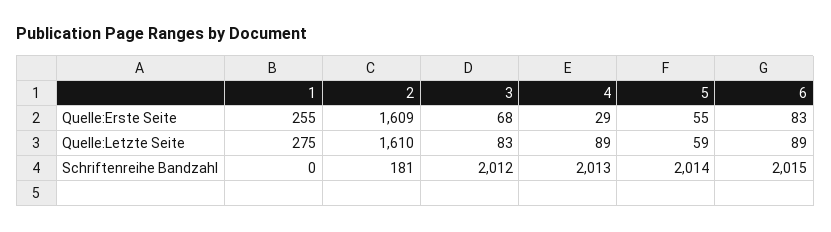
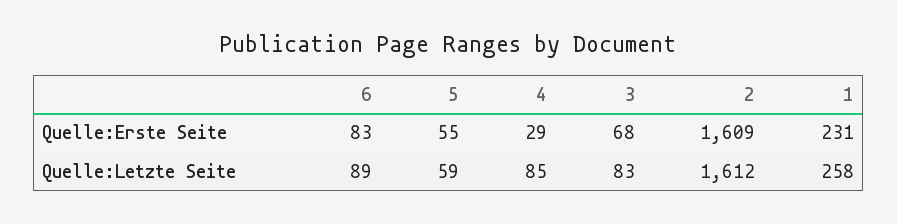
  {
    "1": {
-     "Quelle:Erste Seite": 255,
+     "Quelle:Erste Seite": 231,
-     "Quelle:Letzte Seite": 275,
+     "Quelle:Letzte Seite": 258
-     "Schriftenreihe Bandzahl": 0
    },
    "2": {
      "Quelle:Erste Seite": 1609,
-     "Quelle:Letzte Seite": 1610,
+     "Quelle:Letzte Seite": 1612
-     "Schriftenreihe Bandzahl": 181
    },
    "3": {
      "Quelle:Erste Seite": 68,
-     "Quelle:Letzte Seite": 83,
+     "Quelle:Letzte Seite": 83
-     "Schriftenreihe Bandzahl": 2012
    },
    "4": {
      "Quelle:Erste Seite": 29,
-     "Quelle:Letzte Seite": 89,
+     "Quelle:Letzte Seite": 85
-     "Schriftenreihe Bandzahl": 2013
    },
    "5": {
      "Quelle:Erste Seite": 55,
-     "Quelle:Letzte Seite": 59,
+     "Quelle:Letzte Seite": 59
-     "Schriftenreihe Bandzahl": 2014
    },
    "6": {
      "Quelle:Erste Seite": 83,
-     "Quelle:Letzte Seite": 89,
+     "Quelle:Letzte Seite": 89
-     "Schriftenreihe Bandzahl": 2015
    }
  }

